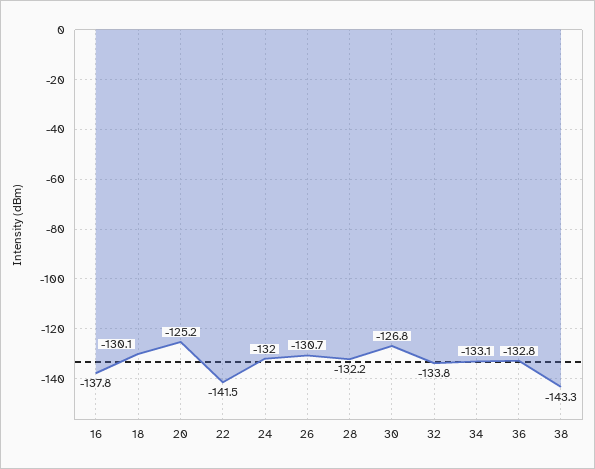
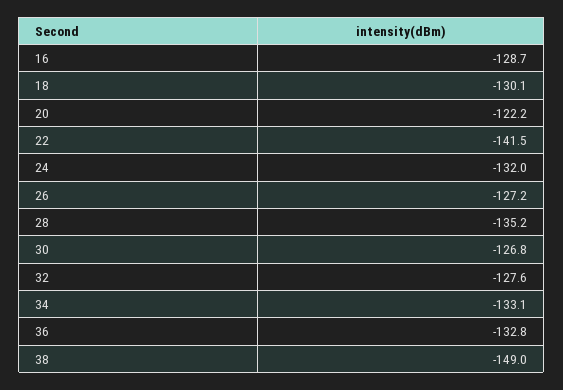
  {
-   "16": -137.8,
+   "16": -128.7,
    "18": -130.1,
-   "20": -125.2,
+   "20": -122.2,
    "22": -141.5,
    "24": -132,
-   "26": -130.7,
+   "26": -127.2,
-   "28": -132.2,
+   "28": -135.2,
    "30": -126.8,
-   "32": -133.8,
+   "32": -127.6,
    "34": -133.1,
    "36": -132.8,
-   "38": -143.3
+   "38": -149
  }

